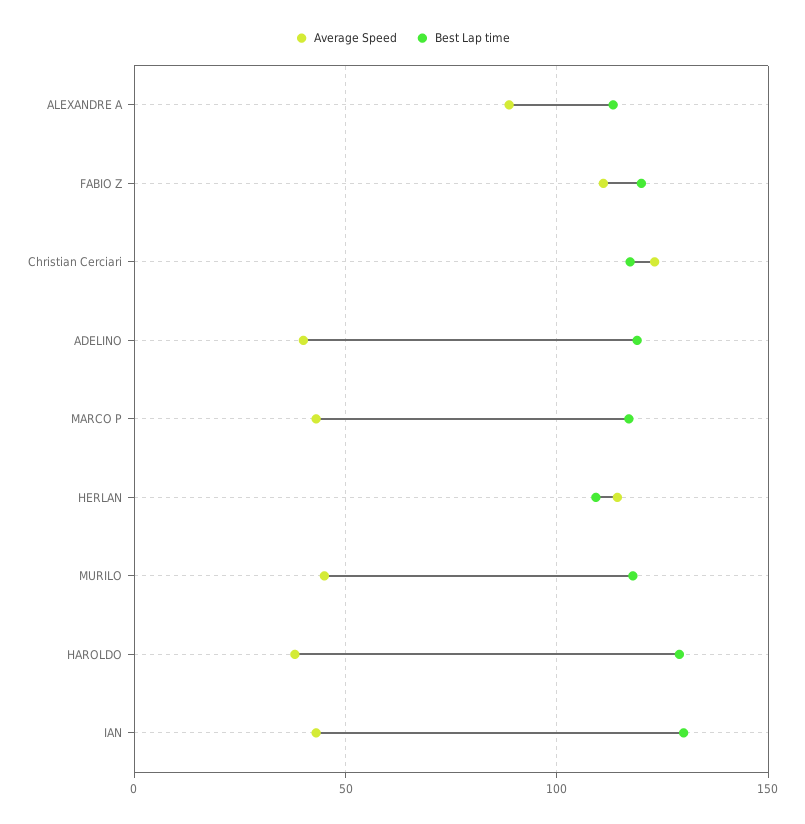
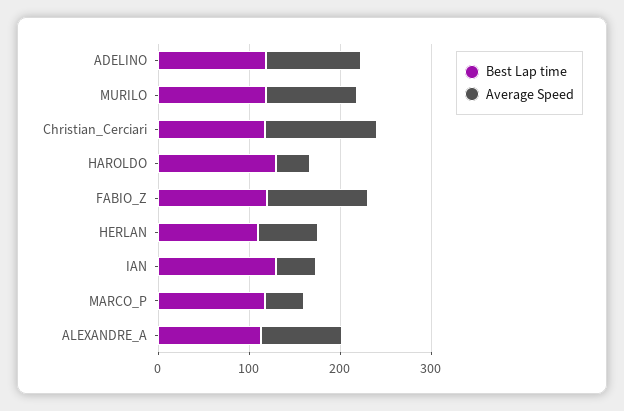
  {
    "Average Speed": {
      "ALEXANDRE A": 90,
      "FABIO Z": 110,
      "Christian Cerciari": 125,
-     "ADELINO": 40,
+     "ADELINO": 100,
      "MARCO P": 45,
-     "HERLAN": 115,
+     "HERLAN": 60,
-     "MURILO": 45,
+     "MURILO": 100,
      "HAROLDO": 40,
      "IAN": 45
    },
    "Best Lap time": {
      "ALEXANDRE A": 115,
      "FABIO Z": 120,
      "Christian Cerciari": 115,
      "ADELINO": 120,
      "MARCO P": 115,
      "HERLAN": 110,
      "MURILO": 120,
      "HAROLDO": 130,
      "IAN": 130
    }
  }

